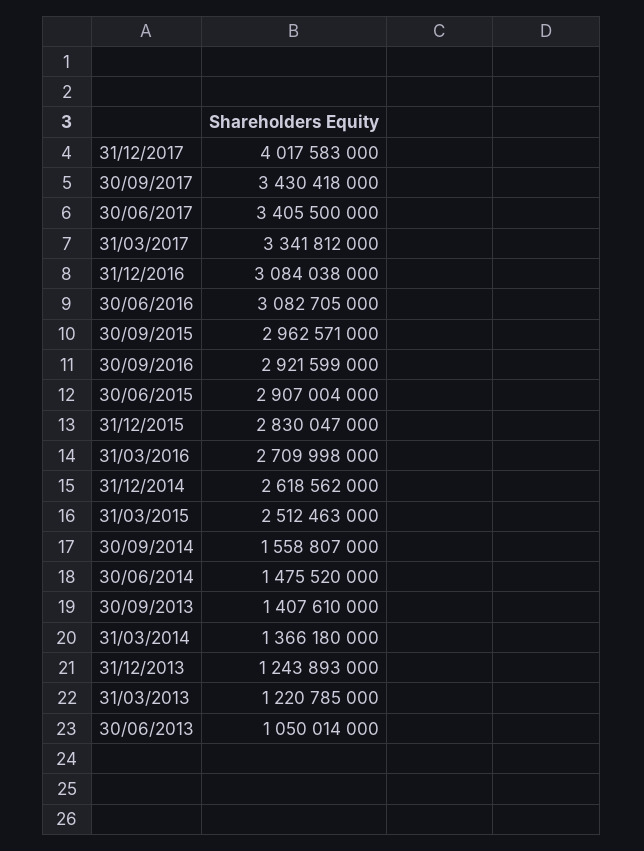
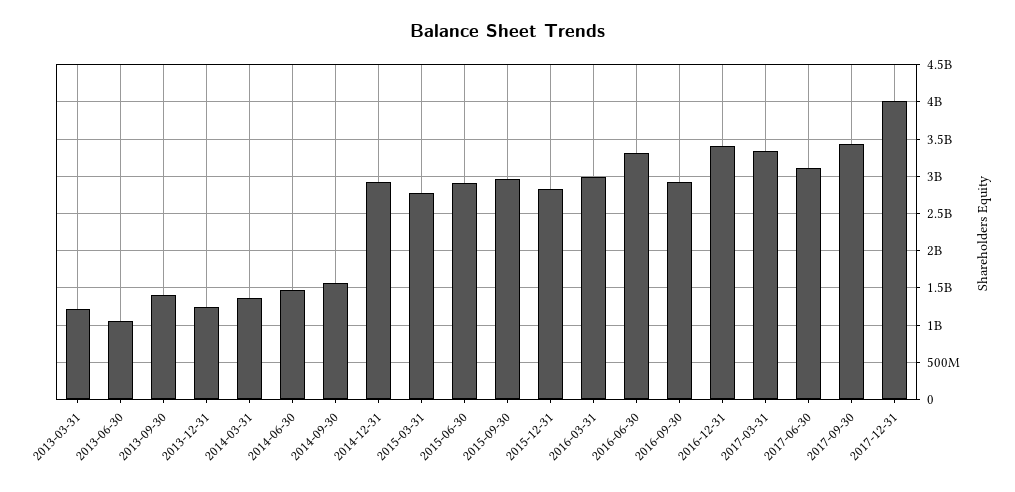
  {
    "31/12/2017": 4017583000,
    "30/09/2017": 3430418000,
-   "30/06/2017": 3405500000,
+   "30/06/2017": 3100000000,
    "31/03/2017": 3341812000,
-   "31/12/2016": 3084038000,
+   "31/12/2016": 3400000000,
-   "30/06/2016": 3082705000,
+   "30/06/2016": 3300000000,
    "30/09/2015": 2962571000,
    "30/09/2016": 2921599000,
    "30/06/2015": 2907004000,
    "31/12/2015": 2830047000,
-   "31/03/2016": 2709998000,
+   "31/03/2016": 3000000000,
-   "31/12/2014": 2618562000,
+   "31/12/2014": 2900000000,
-   "31/03/2015": 2512463000,
+   "31/03/2015": 2800000000,
    "30/09/2014": 1558807000,
    "30/06/2014": 1475520000,
    "30/09/2013": 1407610000,
    "31/03/2014": 1366180000,
    "31/12/2013": 1243893000,
    "31/03/2013": 1220785000,
    "30/06/2013": 1050014000
  }

